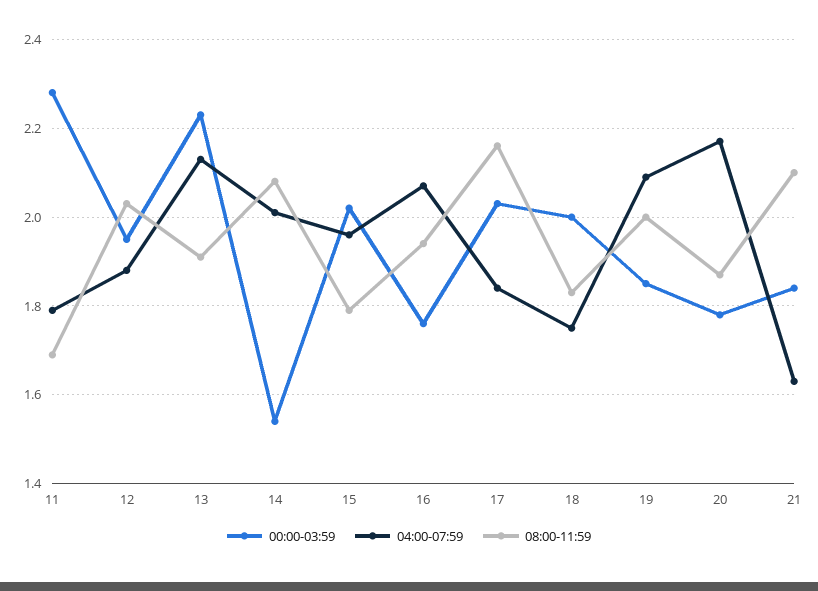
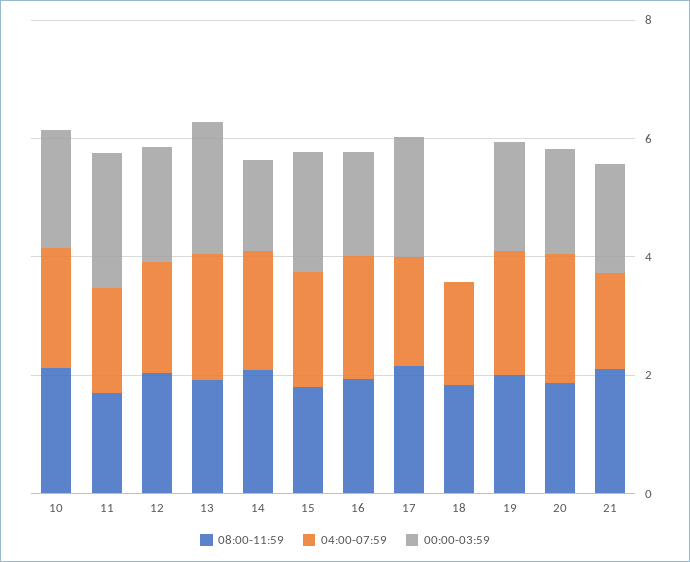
  {
    "00:00-03:59": {
      "11": 2.3,
      "12": 1.95,
      "13": 2.25,
      "14": 1.55,
      "15": 2,
      "16": 1.75,
      "17": 2.05,
-     "18": 2,
+     "18": 0,
      "19": 1.85,
      "20": 1.8,
-     "21": 1.85
+     "21": 1.85,
+     "10": 2
    },
    "04:00-07:59": {
      "11": 1.8,
      "12": 1.9,
      "13": 2.15,
      "14": 2,
      "15": 1.95,
      "16": 2.05,
      "17": 1.85,
      "18": 1.75,
      "19": 2.1,
      "20": 2.15,
-     "21": 1.65
+     "21": 1.65,
+     "10": 2
    },
    "08:00-11:59": {
      "11": 1.7,
      "12": 2.05,
      "13": 1.9,
      "14": 2.1,
      "15": 1.8,
      "16": 1.95,
      "17": 2.15,
      "18": 1.85,
      "19": 2,
      "20": 1.85,
-     "21": 2.1
+     "21": 2.1,
+     "10": 2
    }
  }

